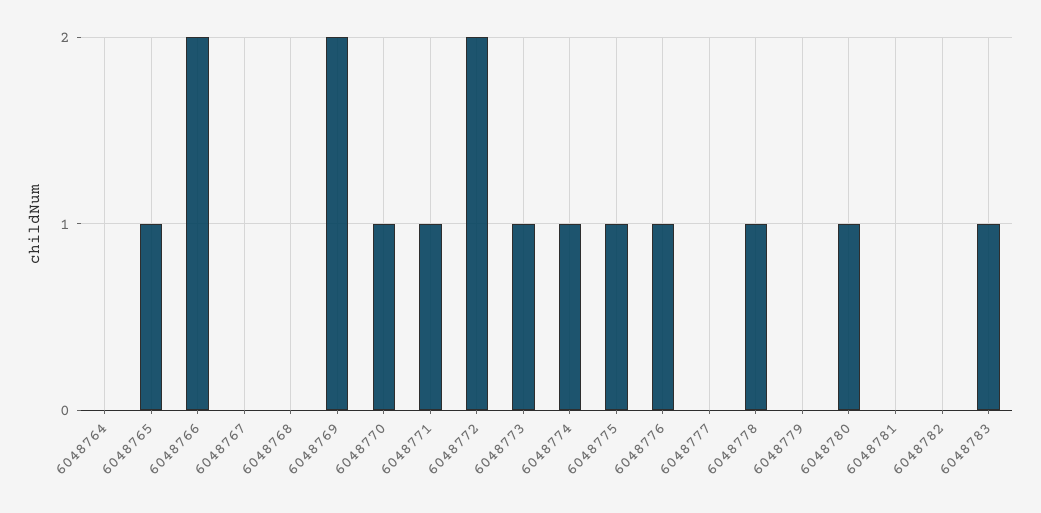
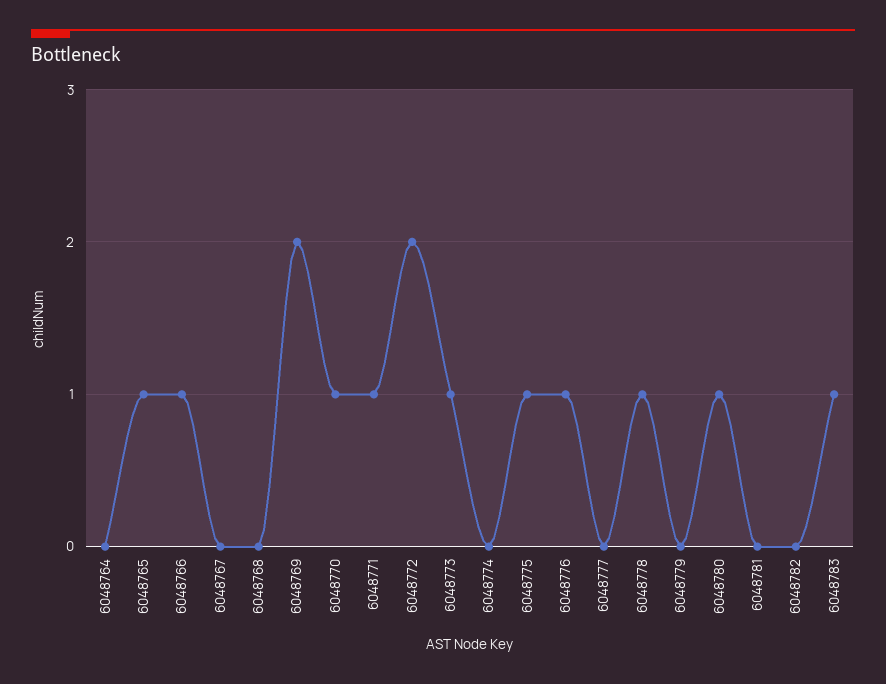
  {
    "6048764": 0,
    "6048765": 1,
-   "6048766": 2,
+   "6048766": 1,
    "6048767": 0,
    "6048768": 0,
    "6048769": 2,
    "6048770": 1,
    "6048771": 1,
    "6048772": 2,
    "6048773": 1,
-   "6048774": 1,
+   "6048774": 0,
    "6048775": 1,
    "6048776": 1,
    "6048777": 0,
    "6048778": 1,
    "6048779": 0,
    "6048780": 1,
    "6048781": 0,
    "6048782": 0,
    "6048783": 1
  }

